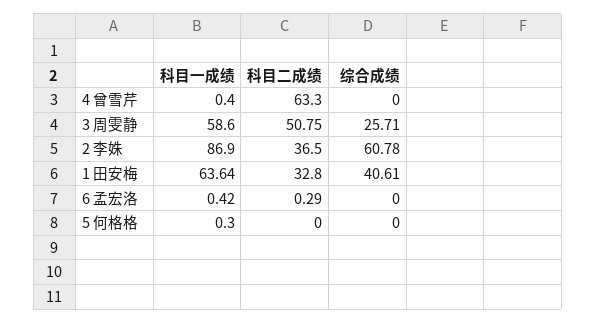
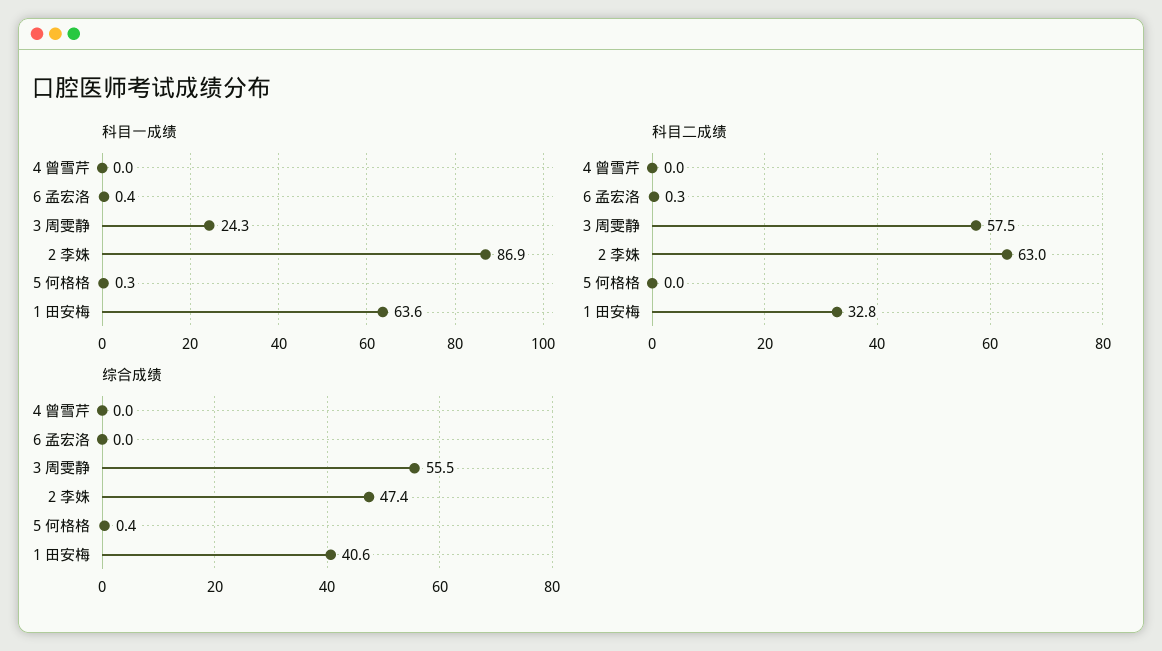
  {
    "科目一成绩": {
-     "4 曾雪芹": 0.4,
+     "4 曾雪芹": 0,
-     "3 周雯静": 58.6,
+     "3 周雯静": 24.3,
      "2 李姝": 86.9,
      "1 田安梅": 63.64,
      "6 孟宏洛": 0.42,
      "5 何格格": 0.3
    },
    "科目二成绩": {
-     "4 曾雪芹": 63.3,
+     "4 曾雪芹": 0,
-     "3 周雯静": 50.75,
+     "3 周雯静": 57.5,
-     "2 李姝": 36.5,
+     "2 李姝": 63,
      "1 田安梅": 32.8,
      "6 孟宏洛": 0.29,
      "5 何格格": 0
    },
    "综合成绩": {
      "4 曾雪芹": 0,
-     "3 周雯静": 25.71,
+     "3 周雯静": 55.5,
-     "2 李姝": 60.78,
+     "2 李姝": 47.4,
      "1 田安梅": 40.61,
      "6 孟宏洛": 0,
-     "5 何格格": 0
+     "5 何格格": 0.4
    }
  }

